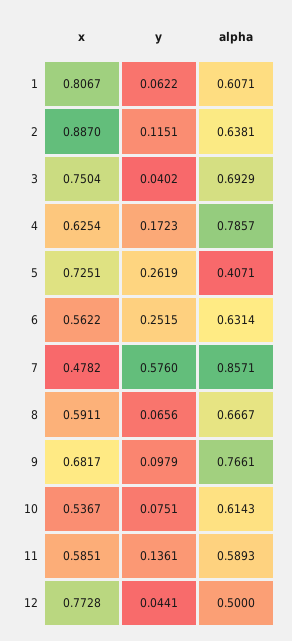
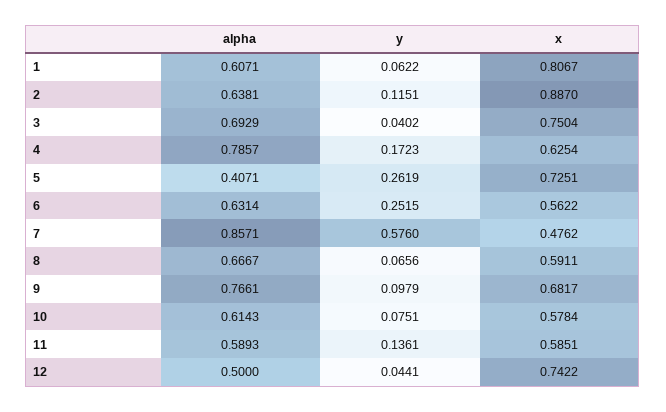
  {
    "x": {
      "1": 0.8067,
      "2": 0.887,
      "3": 0.7504,
      "4": 0.6254,
      "5": 0.7251,
      "6": 0.5622,
-     "7": 0.4782,
+     "7": 0.4762,
      "8": 0.5911,
      "9": 0.6817,
-     "10": 0.5367,
+     "10": 0.5784,
      "11": 0.5851,
-     "12": 0.7728
+     "12": 0.7422
    },
    "y": {
      "1": 0.0622,
      "2": 0.1151,
      "3": 0.0402,
      "4": 0.1723,
      "5": 0.2619,
      "6": 0.2515,
      "7": 0.576,
      "8": 0.0656,
      "9": 0.0979,
      "10": 0.0751,
      "11": 0.1361,
      "12": 0.0441
    },
    "alpha": {
      "1": 0.6071,
      "2": 0.6381,
      "3": 0.6929,
      "4": 0.7857,
      "5": 0.4071,
      "6": 0.6314,
      "7": 0.8571,
      "8": 0.6667,
      "9": 0.7661,
      "10": 0.6143,
      "11": 0.5893,
      "12": 0.5
    }
  }

